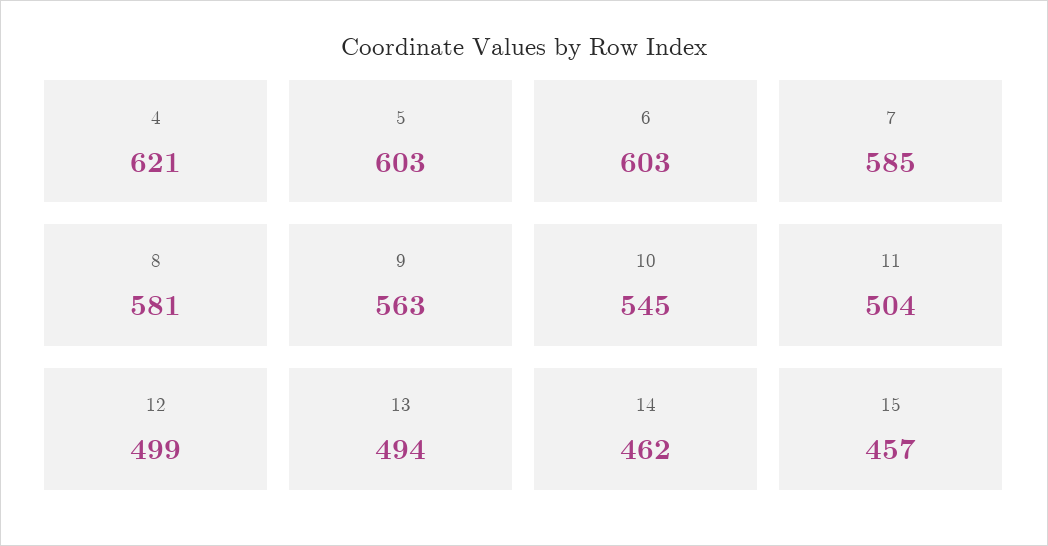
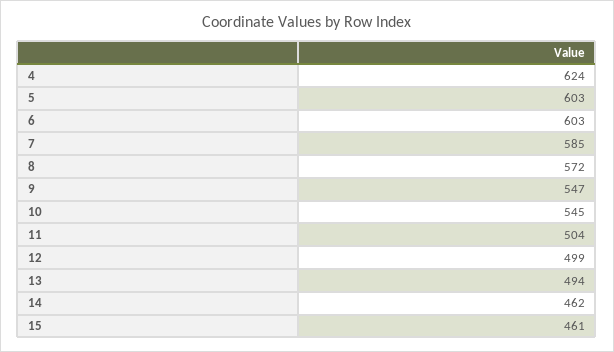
  {
-   "4": 621,
+   "4": 624,
    "5": 603,
    "6": 603,
    "7": 585,
-   "8": 581,
+   "8": 572,
-   "9": 563,
+   "9": 547,
    "10": 545,
    "11": 504,
    "12": 499,
    "13": 494,
    "14": 462,
-   "15": 457
+   "15": 461
  }

